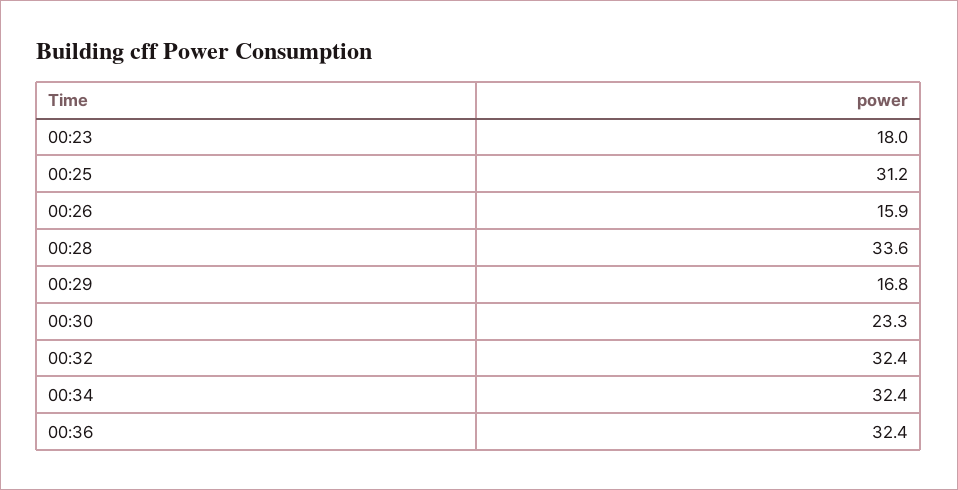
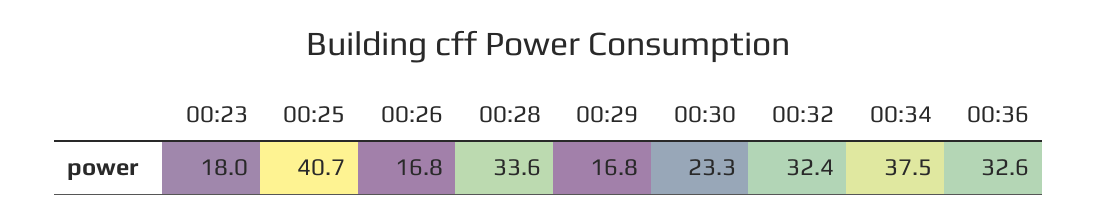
  {
    "00:23": 18,
-   "00:25": 31.2,
+   "00:25": 40.7,
-   "00:26": 15.9,
+   "00:26": 16.8,
    "00:28": 33.6,
    "00:29": 16.8,
    "00:30": 23.3,
    "00:32": 32.4,
-   "00:34": 32.4,
+   "00:34": 37.5,
-   "00:36": 32.4
+   "00:36": 32.6
  }

